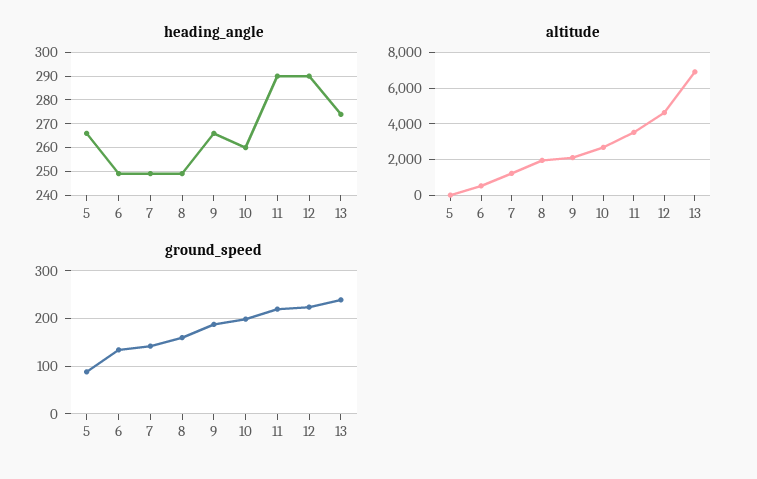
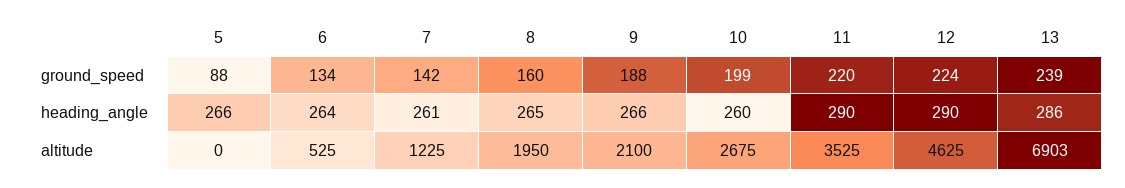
  {
    "heading_angle": {
      "5": 266,
-     "6": 250,
+     "6": 264,
-     "7": 250,
+     "7": 261,
-     "8": 250,
+     "8": 265,
      "9": 266,
      "10": 260,
      "11": 290,
      "12": 290,
-     "13": 275
+     "13": 286
    },
    "altitude": {
      "5": 0,
      "6": 525,
      "7": 1225,
      "8": 1950,
      "9": 2100,
      "10": 2675,
      "11": 3525,
      "12": 4625,
      "13": 6903
    },
    "ground_speed": {
      "5": 88,
      "6": 134,
      "7": 142,
      "8": 160,
      "9": 188,
      "10": 199,
      "11": 220,
      "12": 224,
      "13": 239
    }
  }

